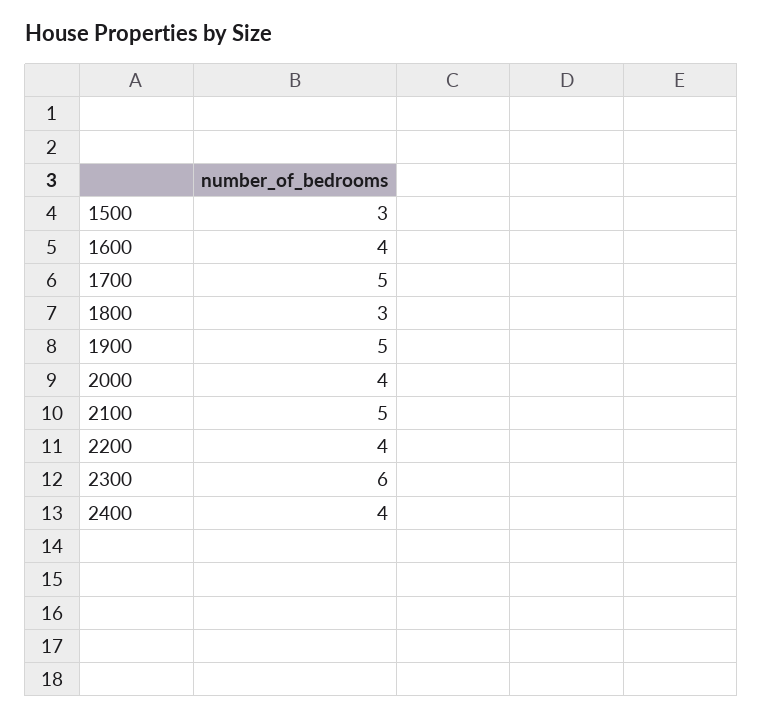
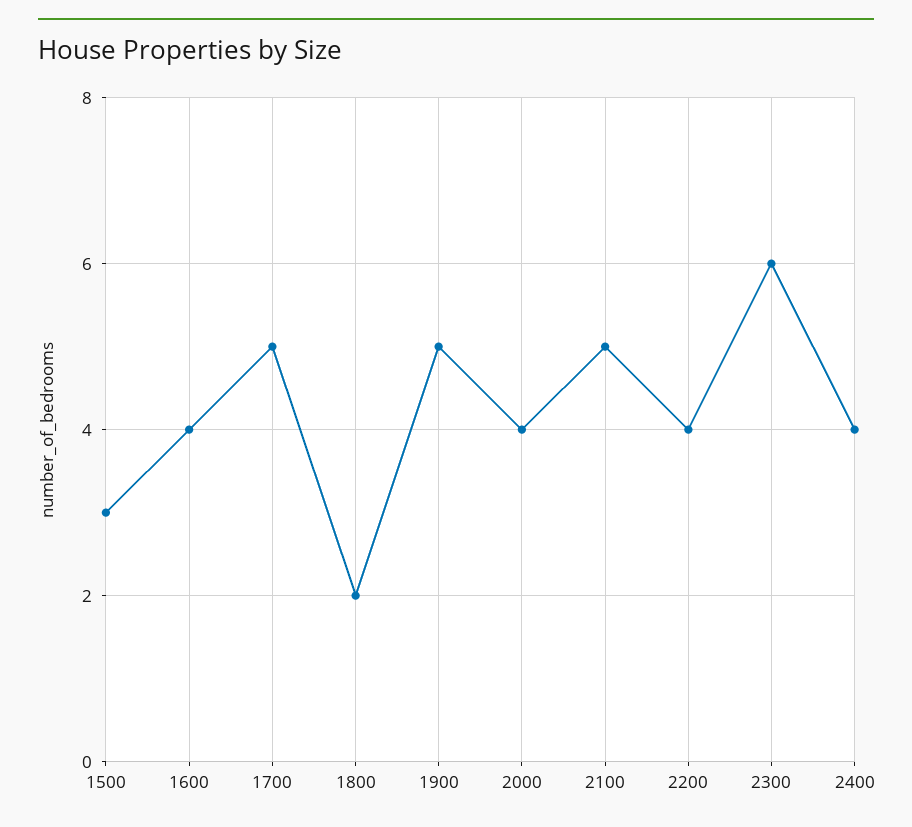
  {
    "1500": 3,
    "1600": 4,
    "1700": 5,
-   "1800": 3,
+   "1800": 2,
    "1900": 5,
    "2000": 4,
    "2100": 5,
    "2200": 4,
    "2300": 6,
    "2400": 4
  }

